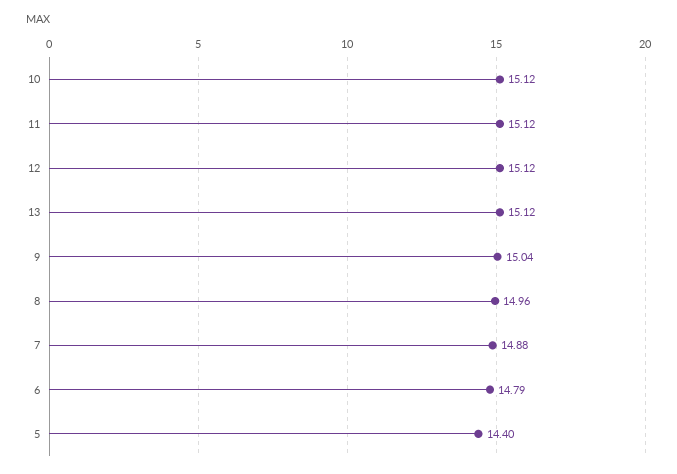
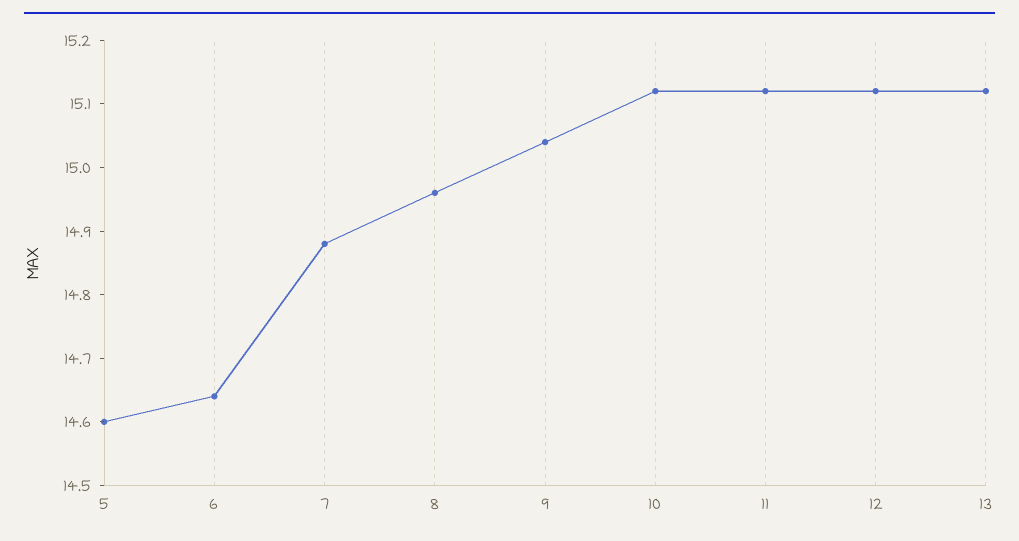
  {
    "10": 15.12,
    "11": 15.12,
    "12": 15.12,
    "13": 15.12,
    "9": 15.04,
    "8": 14.96,
    "7": 14.88,
-   "6": 14.79,
+   "6": 14.65,
-   "5": 14.4
+   "5": 14.6
  }

